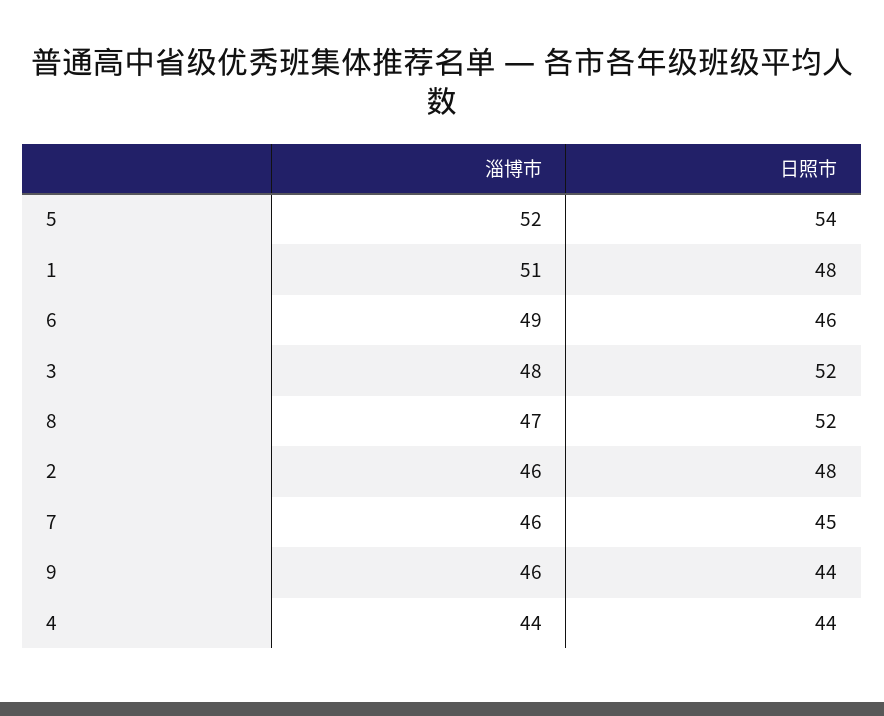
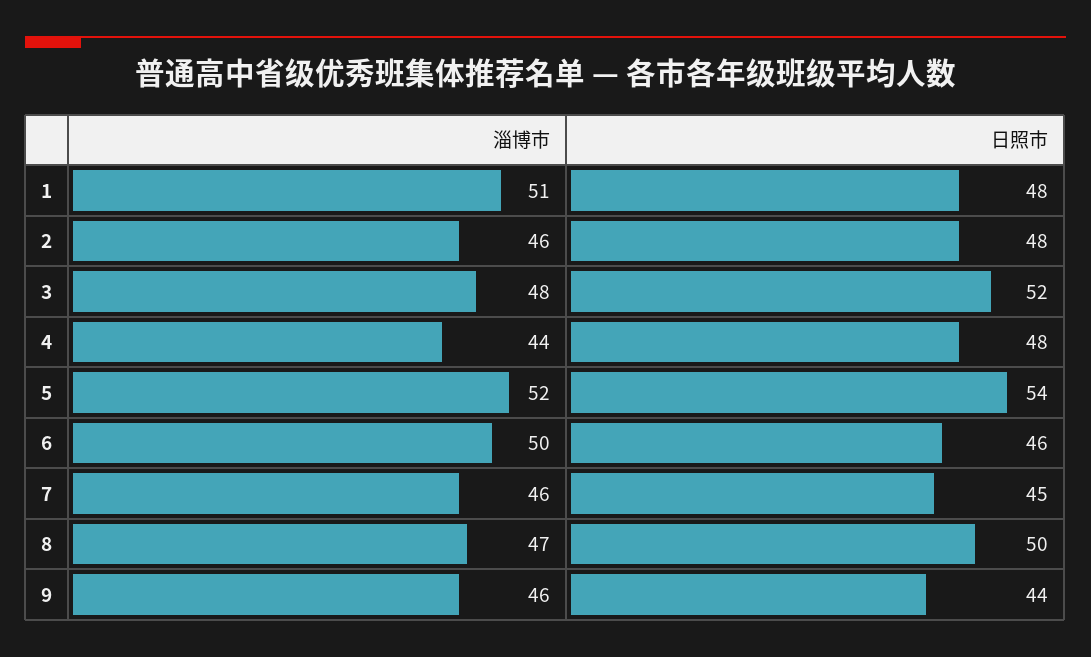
  {
    "淄博市": {
      "5": 52,
      "1": 51,
-     "6": 49,
+     "6": 50,
      "3": 48,
      "8": 47,
      "2": 46,
      "7": 46,
      "9": 46,
      "4": 44
    },
    "日照市": {
      "5": 54,
      "1": 48,
      "6": 46,
      "3": 52,
-     "8": 52,
+     "8": 50,
      "2": 48,
      "7": 45,
      "9": 44,
-     "4": 44
+     "4": 48
    }
  }

